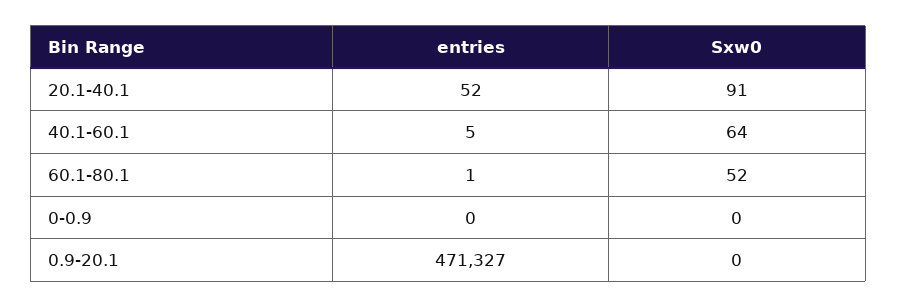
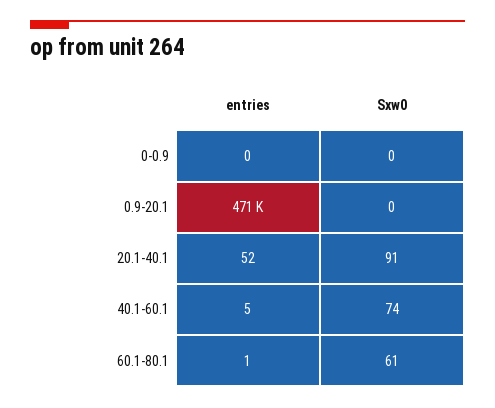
  {
    "entries": {
      "20.1-40.1": 52,
      "40.1-60.1": 5,
      "60.1-80.1": 1,
      "0-0.9": 0,
      "0.9-20.1": 471327
    },
    "Sxw0": {
      "20.1-40.1": 91,
-     "40.1-60.1": 64,
+     "40.1-60.1": 74,
-     "60.1-80.1": 52,
+     "60.1-80.1": 61,
      "0-0.9": 0,
      "0.9-20.1": 0
    }
  }

